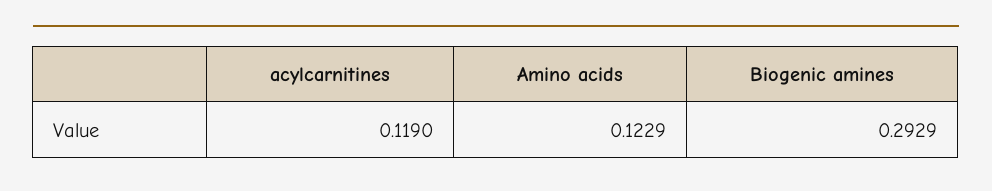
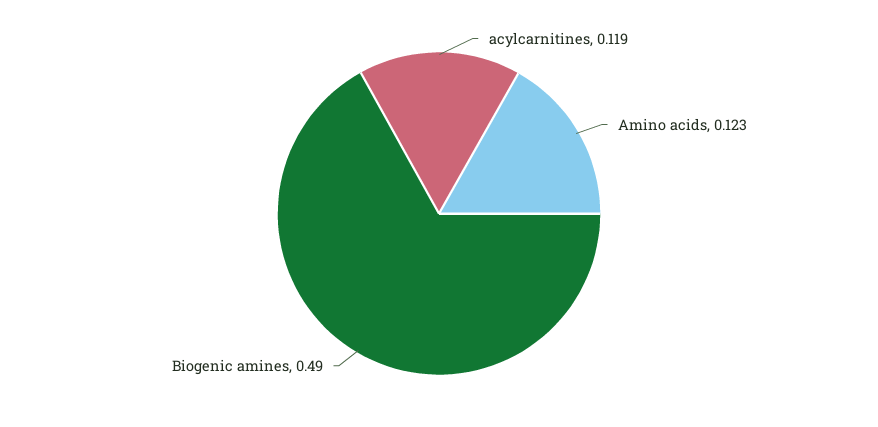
  {
    "acylcarnitines": 0.119,
    "Amino acids": 0.1229,
-   "Biogenic amines": 0.2929
+   "Biogenic amines": 0.49
  }

